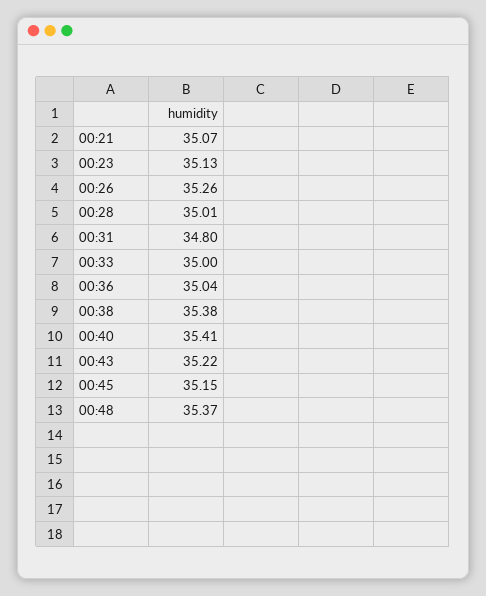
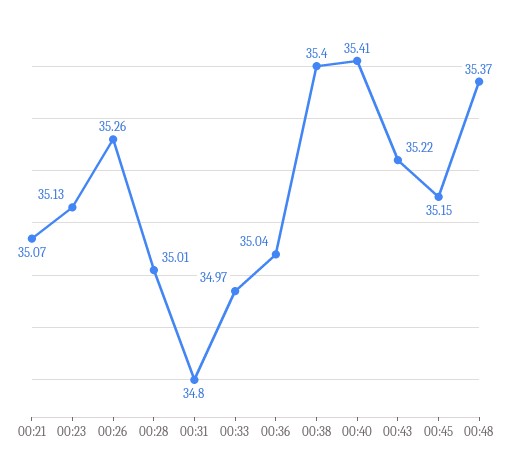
  {
    "00:21": 35.07,
    "00:23": 35.13,
    "00:26": 35.26,
    "00:28": 35.01,
    "00:31": 34.8,
-   "00:33": 35,
+   "00:33": 34.97,
    "00:36": 35.04,
-   "00:38": 35.38,
+   "00:38": 35.4,
    "00:40": 35.41,
    "00:43": 35.22,
    "00:45": 35.15,
    "00:48": 35.37
  }

